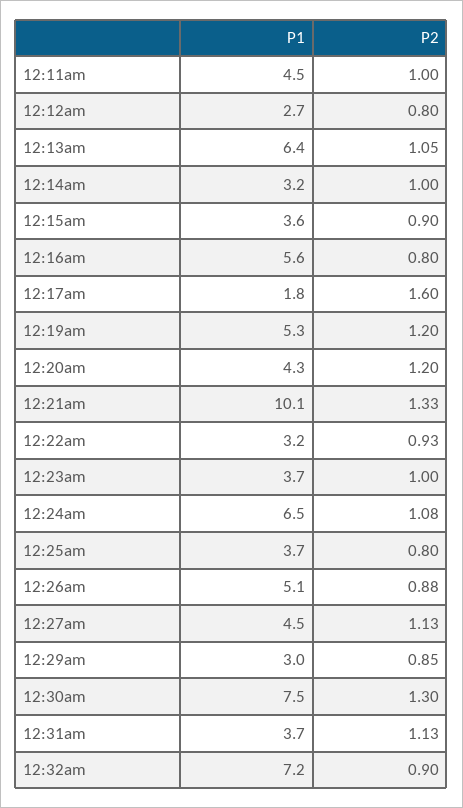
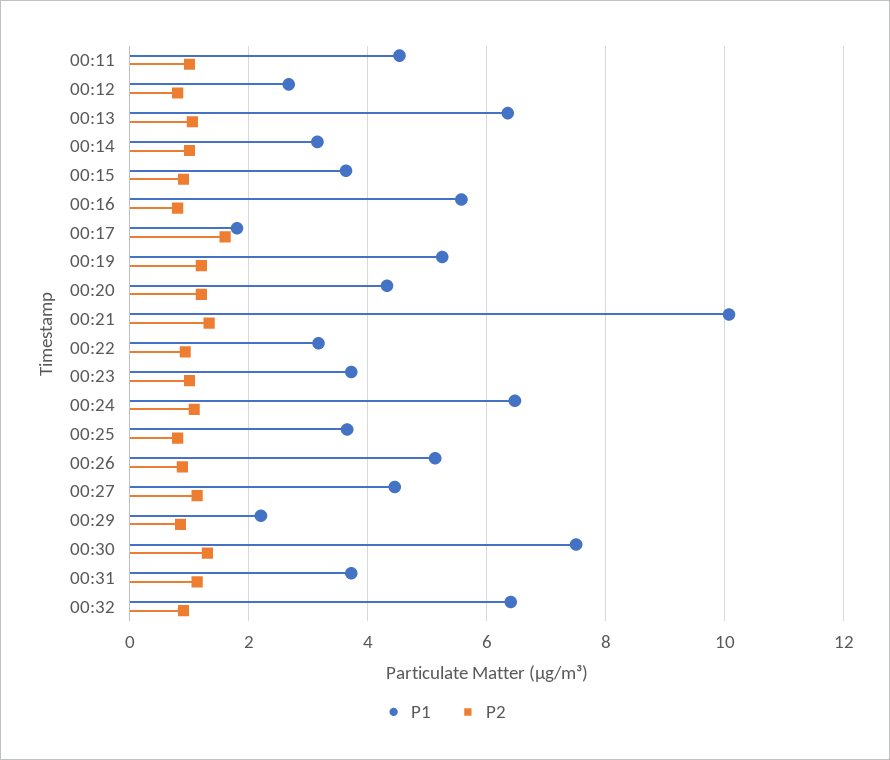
  {
    "P1": {
      "12:11am": 4.5,
      "12:12am": 2.7,
      "12:13am": 6.4,
      "12:14am": 3.2,
      "12:15am": 3.6,
      "12:16am": 5.6,
      "12:17am": 1.8,
      "12:19am": 5.3,
      "12:20am": 4.3,
      "12:21am": 10.1,
      "12:22am": 3.2,
      "12:23am": 3.7,
      "12:24am": 6.5,
      "12:25am": 3.7,
      "12:26am": 5.1,
      "12:27am": 4.5,
-     "12:29am": 3,
+     "12:29am": 2.2,
      "12:30am": 7.5,
      "12:31am": 3.7,
-     "12:32am": 7.2
+     "12:32am": 6.4
    },
    "P2": {
      "12:11am": 1,
      "12:12am": 0.8,
      "12:13am": 1.05,
      "12:14am": 1,
      "12:15am": 0.9,
      "12:16am": 0.8,
      "12:17am": 1.6,
      "12:19am": 1.2,
      "12:20am": 1.2,
      "12:21am": 1.33,
      "12:22am": 0.93,
      "12:23am": 1,
      "12:24am": 1.08,
      "12:25am": 0.8,
      "12:26am": 0.88,
      "12:27am": 1.13,
      "12:29am": 0.85,
      "12:30am": 1.3,
      "12:31am": 1.13,
      "12:32am": 0.9
    }
  }

